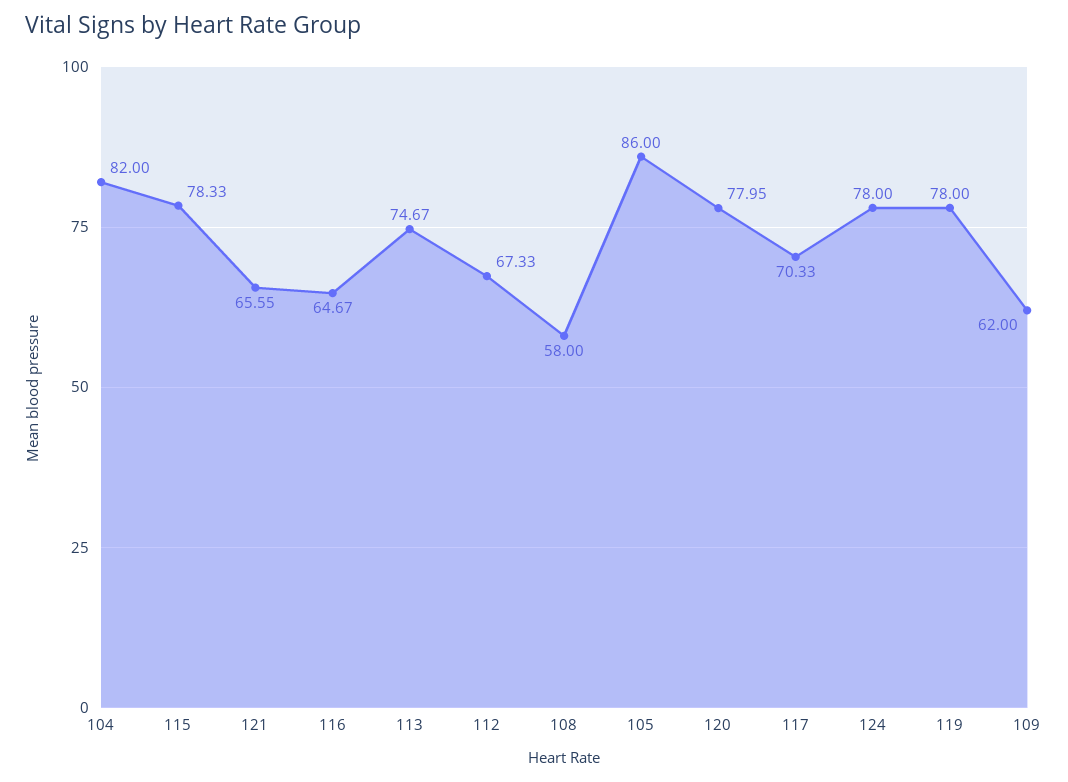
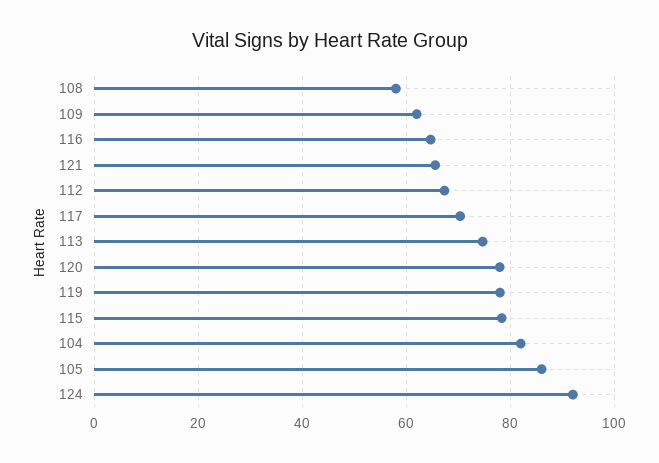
  {
    "104": 82,
    "115": 78.33,
    "121": 65.55,
    "116": 64.67,
    "113": 74.67,
    "112": 67.33,
    "108": 58,
    "105": 86,
    "120": 77.95,
    "117": 70.33,
-   "124": 78,
+   "124": 92,
    "119": 78,
    "109": 62
  }

